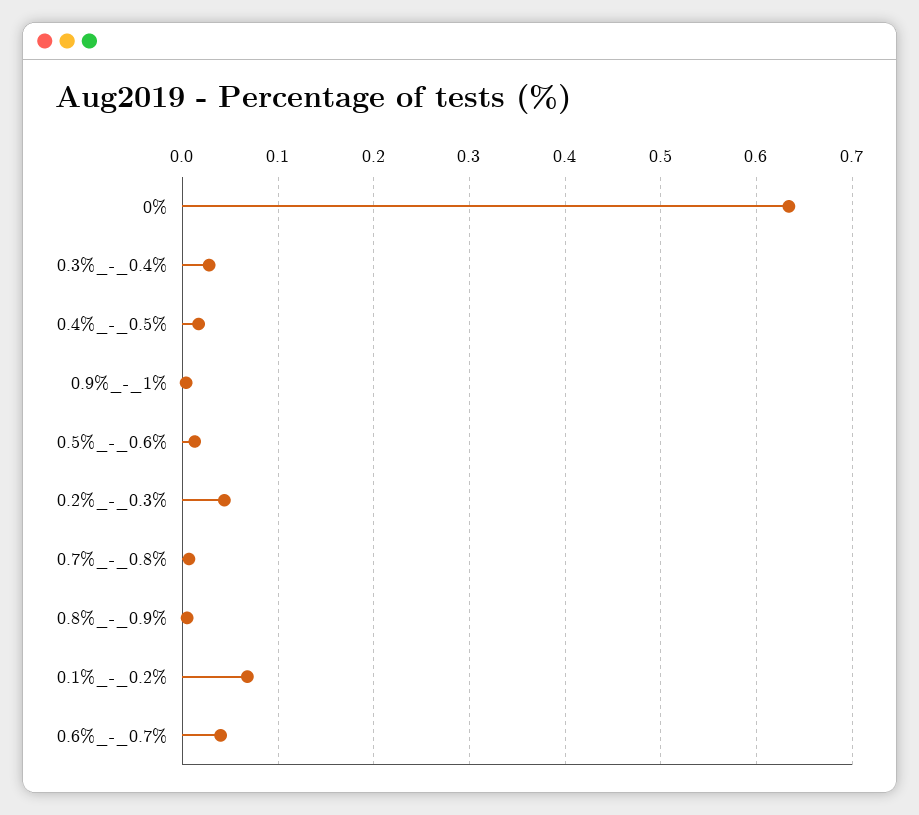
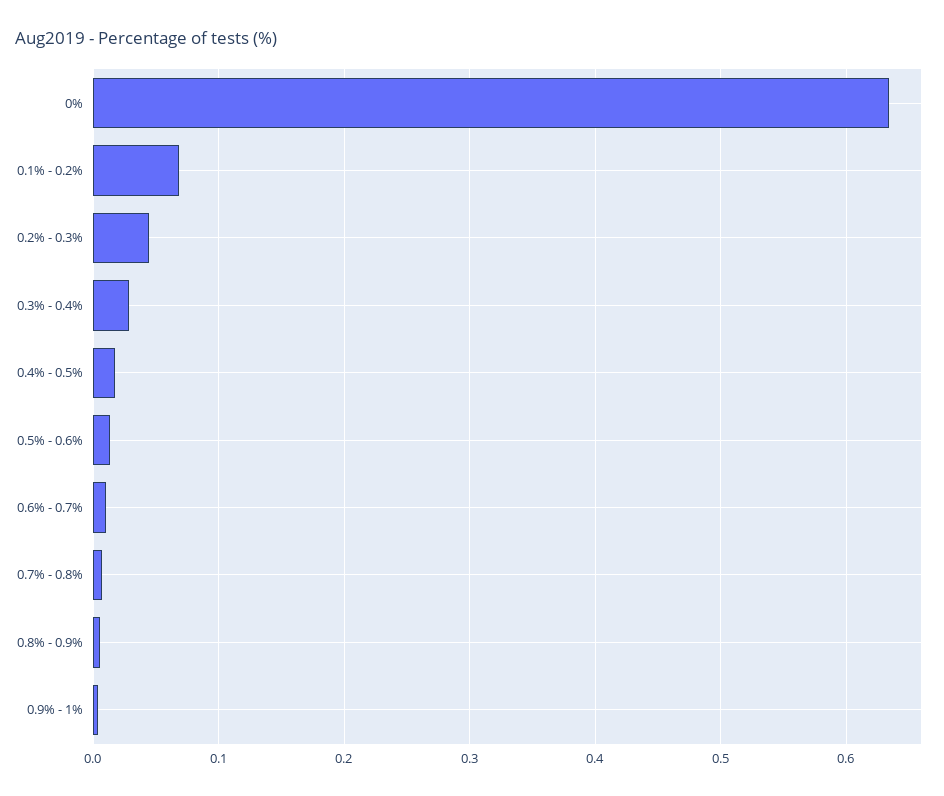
  {
    "0%": 0.63,
    "0.3%_-_0.4%": 0.03,
    "0.4%_-_0.5%": 0.02,
    "0.9%_-_1%": 0,
    "0.5%_-_0.6%": 0.01,
    "0.2%_-_0.3%": 0.04,
    "0.7%_-_0.8%": 0.01,
    "0.8%_-_0.9%": 0.01,
    "0.1%_-_0.2%": 0.07,
-   "0.6%_-_0.7%": 0.04
+   "0.6%_-_0.7%": 0.01
  }

